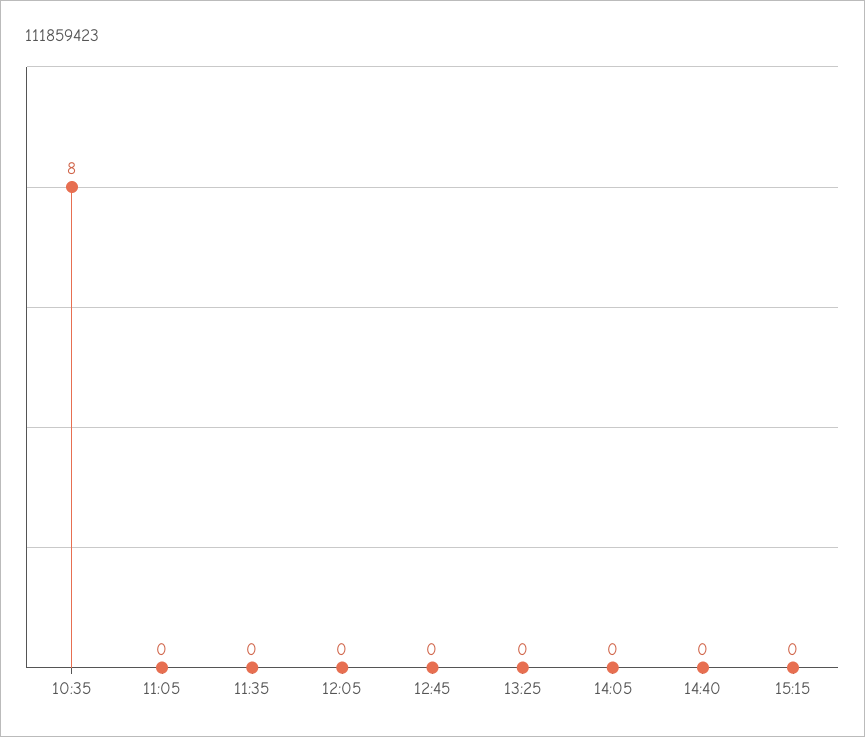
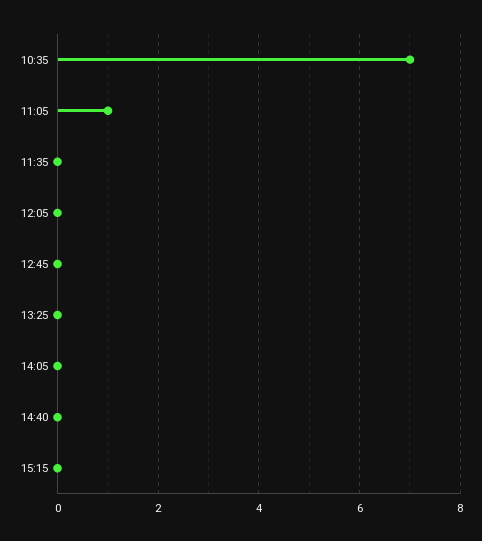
  {
-   "10:35": 8,
+   "10:35": 7,
-   "11:05": 0,
+   "11:05": 1,
    "11:35": 0,
    "12:05": 0,
    "12:45": 0,
    "13:25": 0,
    "14:05": 0,
    "14:40": 0,
    "15:15": 0
  }

